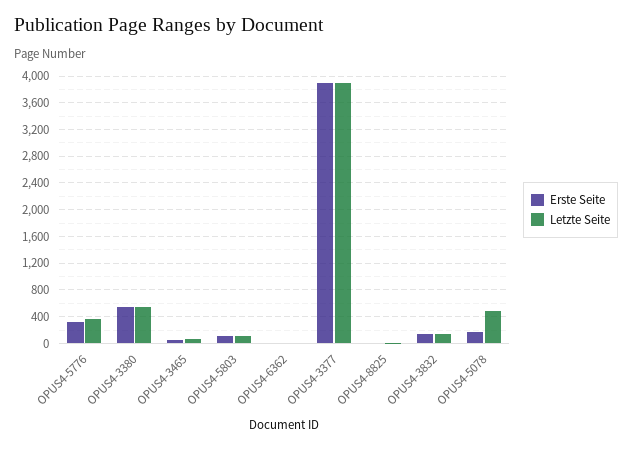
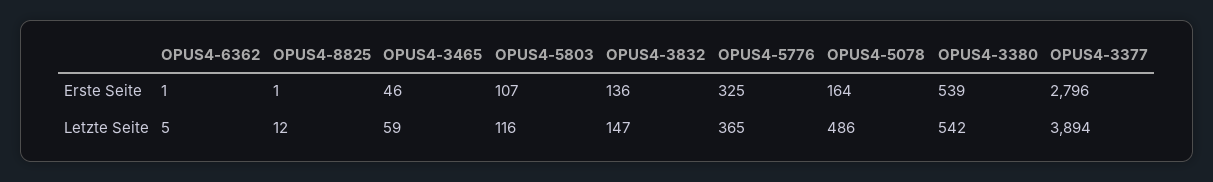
  {
    "Erste Seite": {
      "OPUS4-5776": 325,
      "OPUS4-3380": 539,
      "OPUS4-3465": 46,
      "OPUS4-5803": 107,
      "OPUS4-6362": 1,
-     "OPUS4-3377": 3900,
+     "OPUS4-3377": 2796,
      "OPUS4-8825": 1,
      "OPUS4-3832": 136,
      "OPUS4-5078": 164
    },
    "Letzte Seite": {
      "OPUS4-5776": 365,
      "OPUS4-3380": 542,
      "OPUS4-3465": 59,
      "OPUS4-5803": 116,
      "OPUS4-6362": 5,
      "OPUS4-3377": 3894,
      "OPUS4-8825": 12,
      "OPUS4-3832": 147,
      "OPUS4-5078": 486
    }
  }

